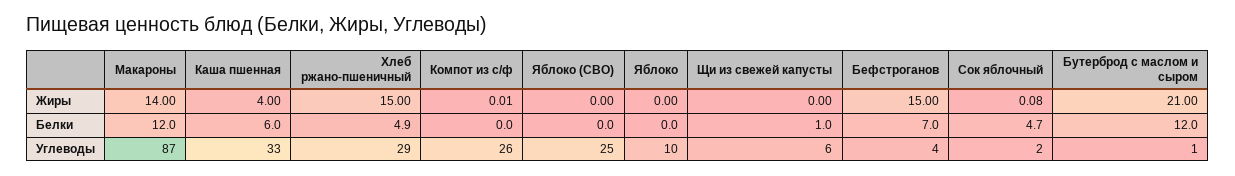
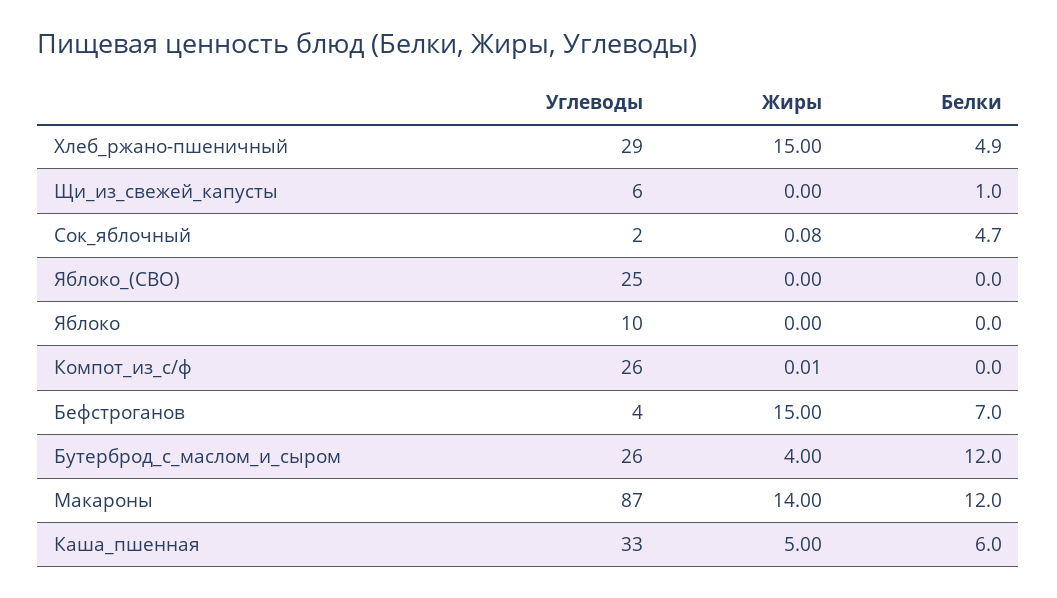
  {
    "Макароны": {
      "Жиры": 14,
      "Белки": 12,
      "Углеводы": 87
    },
    "Каша пшенная": {
-     "Жиры": 4,
+     "Жиры": 5,
      "Белки": 6,
      "Углеводы": 33
    },
    "Хлеб ржано-пшеничный": {
      "Жиры": 15,
      "Белки": 4.9,
      "Углеводы": 29
    },
    "Компот из с/ф": {
      "Жиры": 0.01,
      "Белки": 0,
      "Углеводы": 26
    },
    "Яблоко (СВО)": {
      "Жиры": 0,
      "Белки": 0,
      "Углеводы": 25
    },
    "Яблоко": {
      "Жиры": 0,
      "Белки": 0,
      "Углеводы": 10
    },
    "Щи из свежей капусты": {
      "Жиры": 0,
      "Белки": 1,
      "Углеводы": 6
    },
    "Бефстроганов": {
      "Жиры": 15,
      "Белки": 7,
      "Углеводы": 4
    },
    "Сок яблочный": {
      "Жиры": 0.08,
      "Белки": 4.7,
      "Углеводы": 2
    },
    "Бутерброд с маслом и сыром": {
-     "Жиры": 21,
+     "Жиры": 4,
      "Белки": 12,
-     "Углеводы": 1
+     "Углеводы": 26
    }
  }

